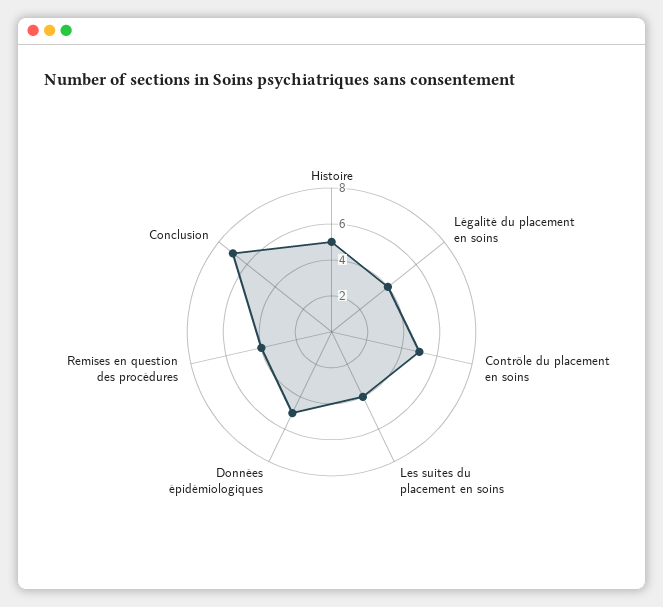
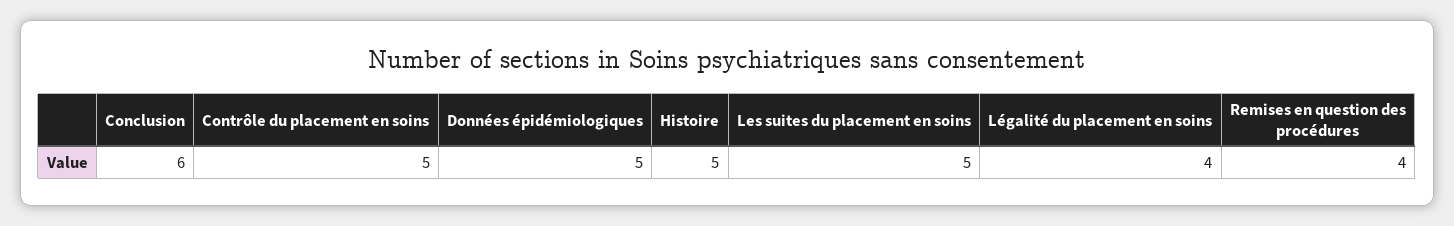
  {
    "Histoire": 5,
    "Légalité du placement en soins": 4,
    "Contrôle du placement en soins": 5,
-   "Les suites du placement en soins": 4,
+   "Les suites du placement en soins": 5,
    "Données épidémiologiques": 5,
    "Remises en question des procédures": 4,
-   "Conclusion": 7
+   "Conclusion": 6
  }

